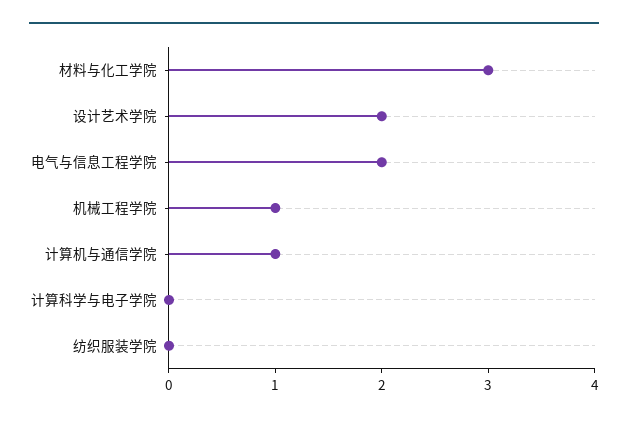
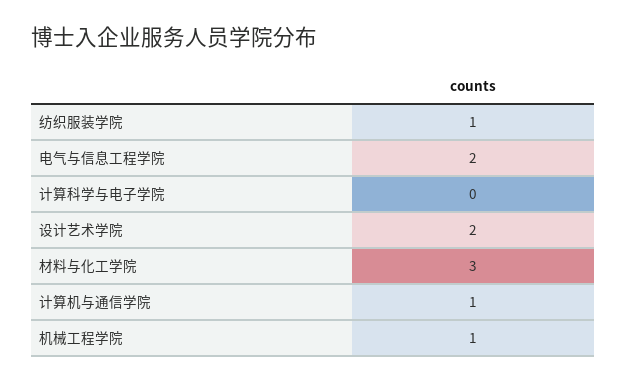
  {
    "材料与化工学院": 3,
    "设计艺术学院": 2,
    "电气与信息工程学院": 2,
    "机械工程学院": 1,
    "计算机与通信学院": 1,
    "计算科学与电子学院": 0,
-   "纺织服装学院": 0
+   "纺织服装学院": 1
  }

